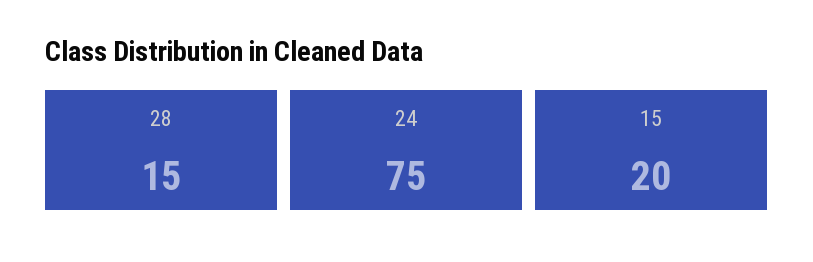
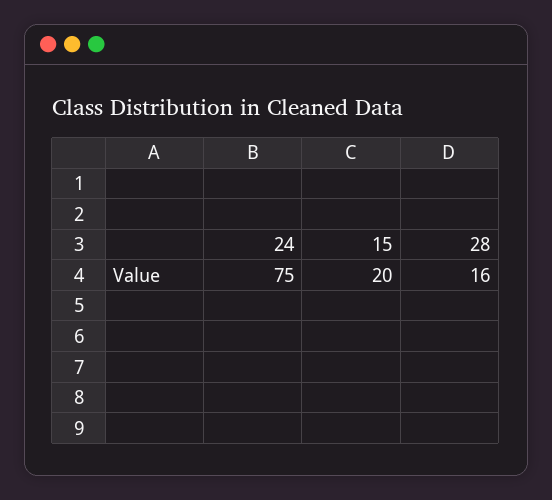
  {
-   "28": 15,
+   "28": 16,
    "24": 75,
    "15": 20
  }

